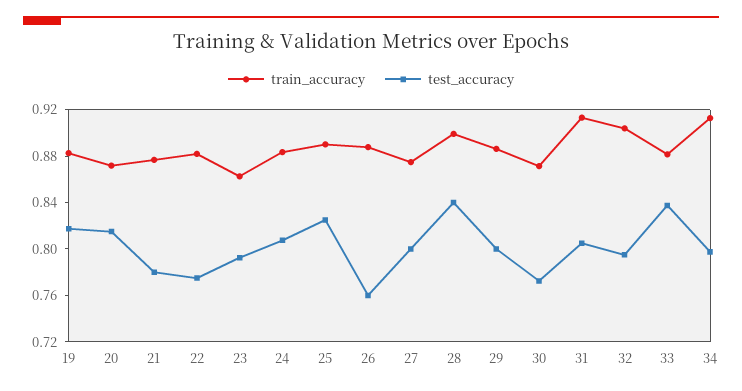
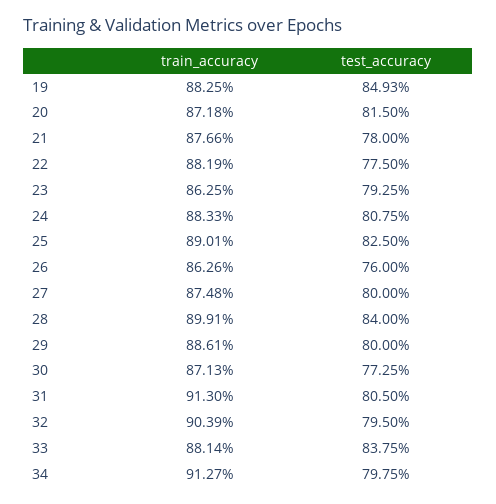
  {
    "train_accuracy": {
      "19": 0.8825,
      "20": 0.8718,
      "21": 0.8766,
      "22": 0.8819,
      "23": 0.8625,
      "24": 0.8833,
      "25": 0.8901,
-     "26": 0.89,
+     "26": 0.8626,
      "27": 0.8748,
      "28": 0.8991,
      "29": 0.8861,
      "30": 0.8713,
      "31": 0.913,
      "32": 0.9039,
      "33": 0.8814,
      "34": 0.9127
    },
    "test_accuracy": {
-     "19": 0.82,
+     "19": 0.8493,
      "20": 0.815,
      "21": 0.78,
      "22": 0.775,
      "23": 0.7925,
      "24": 0.8075,
      "25": 0.825,
      "26": 0.76,
      "27": 0.8,
      "28": 0.84,
      "29": 0.8,
      "30": 0.7725,
      "31": 0.805,
      "32": 0.795,
      "33": 0.8375,
      "34": 0.7975
    }
  }

